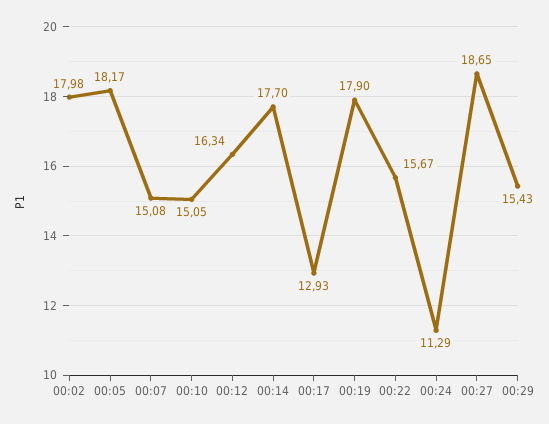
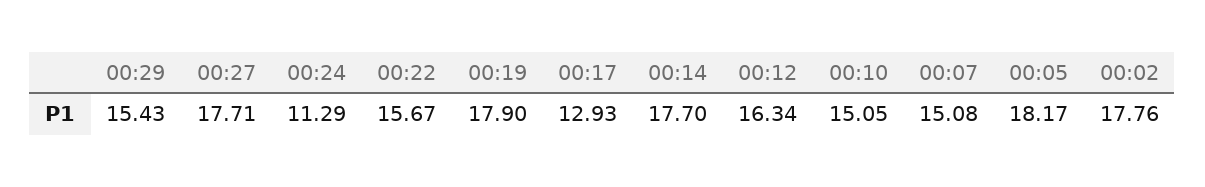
  {
-   "00:02": 17.98,
+   "00:02": 17.76,
    "00:05": 18.17,
    "00:07": 15.08,
    "00:10": 15.05,
    "00:12": 16.34,
    "00:14": 17.7,
    "00:17": 12.93,
    "00:19": 17.9,
    "00:22": 15.67,
    "00:24": 11.29,
-   "00:27": 18.65,
+   "00:27": 17.71,
    "00:29": 15.43
  }

